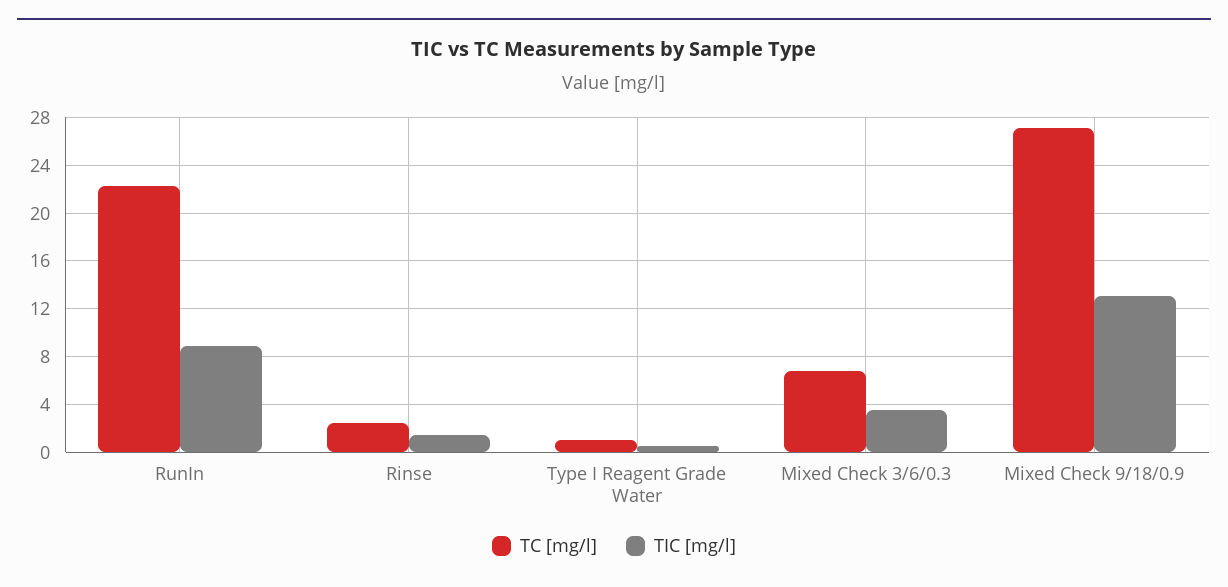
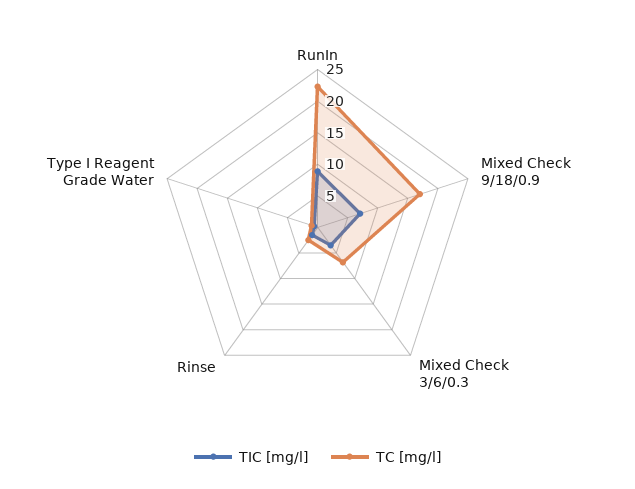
  {
    "TC [mg/l]": {
      "RunIn": 22,
      "Rinse": 2,
      "Type I Reagent Grade Water": 1,
      "Mixed Check 3/6/0.3": 7,
-     "Mixed Check 9/18/0.9": 27
+     "Mixed Check 9/18/0.9": 17.5
    },
    "TIC [mg/l]": {
      "RunIn": 9,
      "Rinse": 1,
      "Type I Reagent Grade Water": 1,
      "Mixed Check 3/6/0.3": 4,
-     "Mixed Check 9/18/0.9": 13
+     "Mixed Check 9/18/0.9": 7.5
    }
  }

